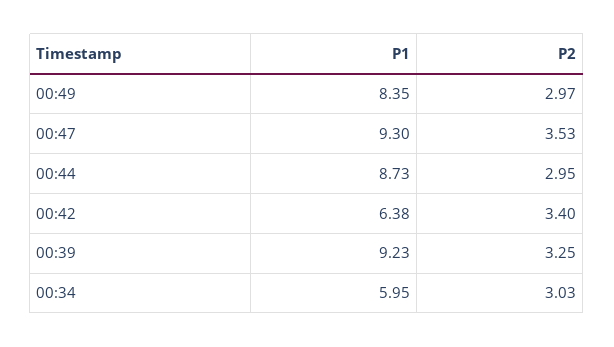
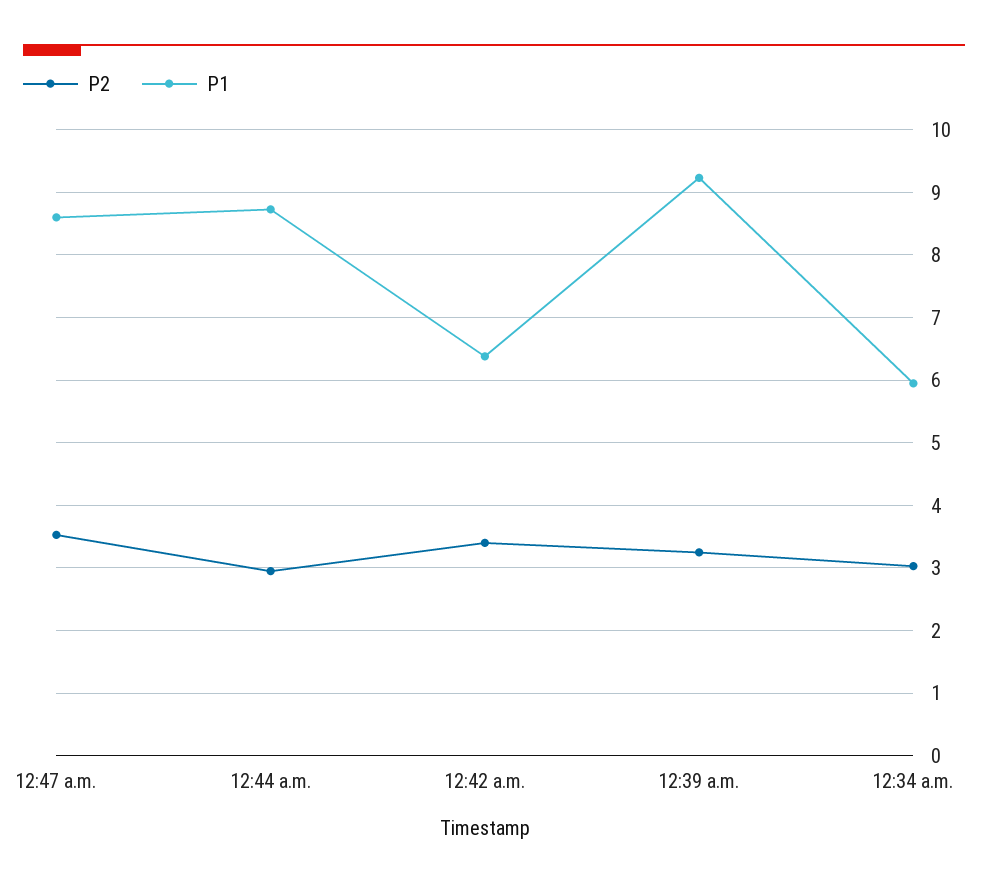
  {
    "P1": {
-     "00:49": 8.35,
-     "00:47": 9.3,
+     "00:47": 8.6,
      "00:44": 8.73,
      "00:42": 6.38,
      "00:39": 9.23,
      "00:34": 5.95
    },
    "P2": {
-     "00:49": 2.97,
      "00:47": 3.53,
      "00:44": 2.95,
      "00:42": 3.4,
      "00:39": 3.25,
      "00:34": 3.03
    }
  }

